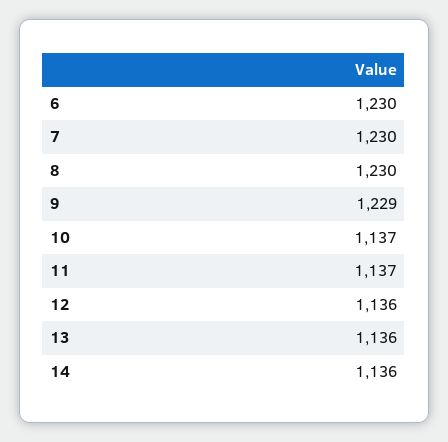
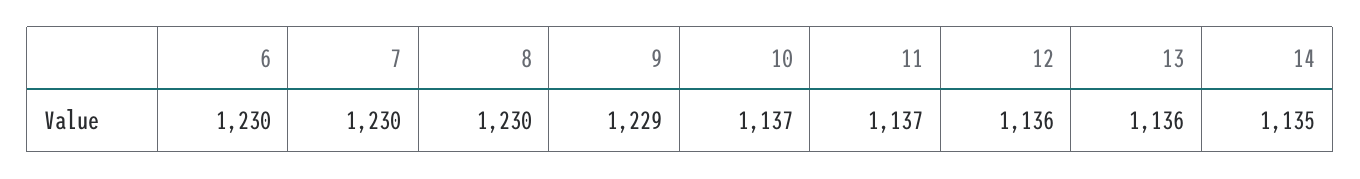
  {
    "6": 1230,
    "7": 1230,
    "8": 1230,
    "9": 1229,
    "10": 1137,
    "11": 1137,
    "12": 1136,
    "13": 1136,
-   "14": 1136
+   "14": 1135
  }

